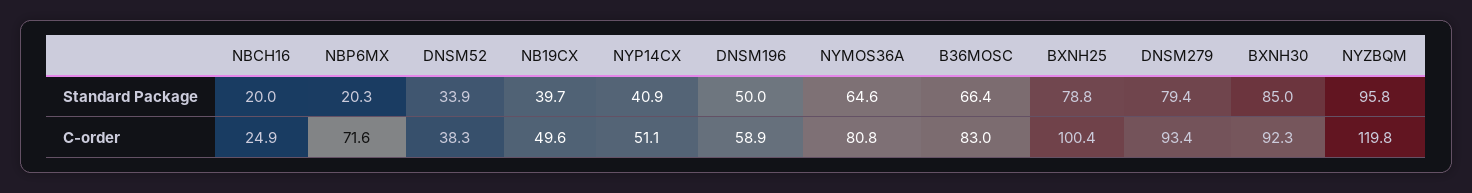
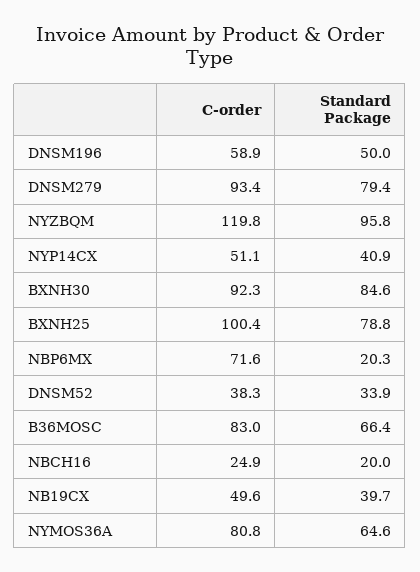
  {
    "NBCH16": {
      "Standard Package": 20,
      "C-order": 24.9
    },
    "NBP6MX": {
      "Standard Package": 20.3,
      "C-order": 71.6
    },
    "DNSM52": {
      "Standard Package": 33.9,
      "C-order": 38.3
    },
    "NB19CX": {
      "Standard Package": 39.7,
      "C-order": 49.6
    },
    "NYP14CX": {
      "Standard Package": 40.9,
      "C-order": 51.1
    },
    "DNSM196": {
      "Standard Package": 50,
      "C-order": 58.9
    },
    "NYMOS36A": {
      "Standard Package": 64.6,
      "C-order": 80.8
    },
    "B36MOSC": {
      "Standard Package": 66.4,
      "C-order": 83
    },
    "BXNH25": {
      "Standard Package": 78.8,
      "C-order": 100.4
    },
    "DNSM279": {
      "Standard Package": 79.4,
      "C-order": 93.4
    },
    "BXNH30": {
-     "Standard Package": 85,
+     "Standard Package": 84.6,
      "C-order": 92.3
    },
    "NYZBQM": {
      "Standard Package": 95.8,
      "C-order": 119.8
    }
  }

